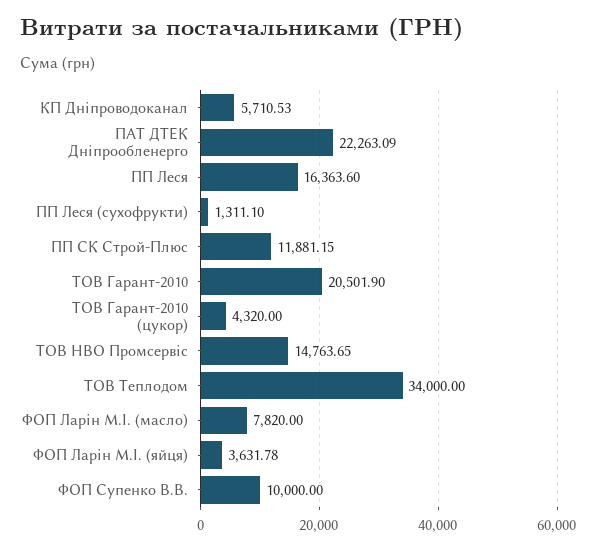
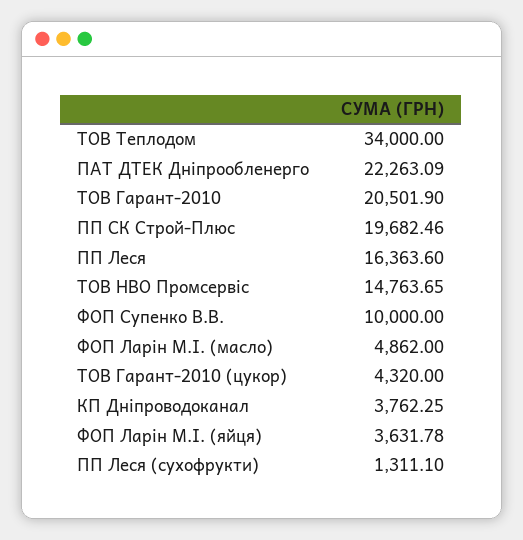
  {
-   "КП Дніпроводоканал": 5710.53,
+   "КП Дніпроводоканал": 3762.25,
    "ПАТ ДТЕК Дніпрообленерго": 22263.09,
    "ПП Леся": 16363.6,
    "ПП Леся (сухофрукти)": 1311.1,
-   "ПП СК Строй-Плюс": 11881.15,
+   "ПП СК Строй-Плюс": 19682.46,
    "ТОВ Гарант-2010": 20501.9,
    "ТОВ Гарант-2010 (цукор)": 4320,
    "ТОВ НВО Промсервіс": 14763.65,
    "ТОВ Теплодом": 34000,
-   "ФОП Ларін М.І. (масло)": 7820,
+   "ФОП Ларін М.І. (масло)": 4862,
    "ФОП Ларін М.І. (яйця)": 3631.78,
    "ФОП Супенко В.В.": 10000
  }

